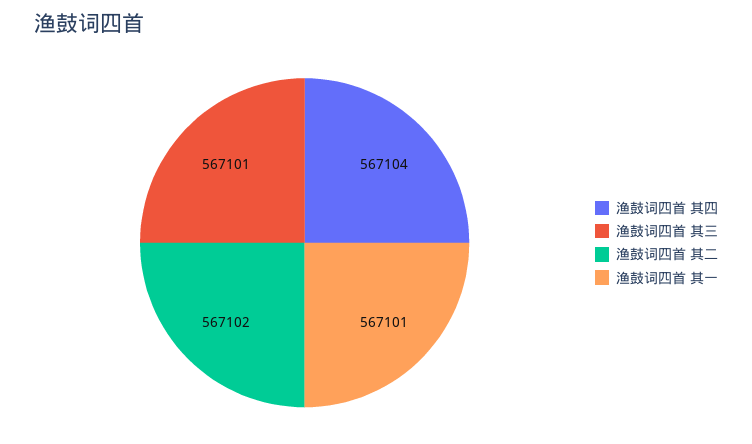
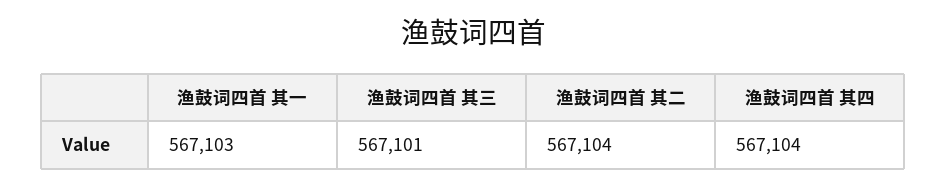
  {
    "渔鼓词四首 其四": 567104,
    "渔鼓词四首 其三": 567101,
-   "渔鼓词四首 其二": 567102,
+   "渔鼓词四首 其二": 567104,
-   "渔鼓词四首 其一": 567101
+   "渔鼓词四首 其一": 567103
  }

